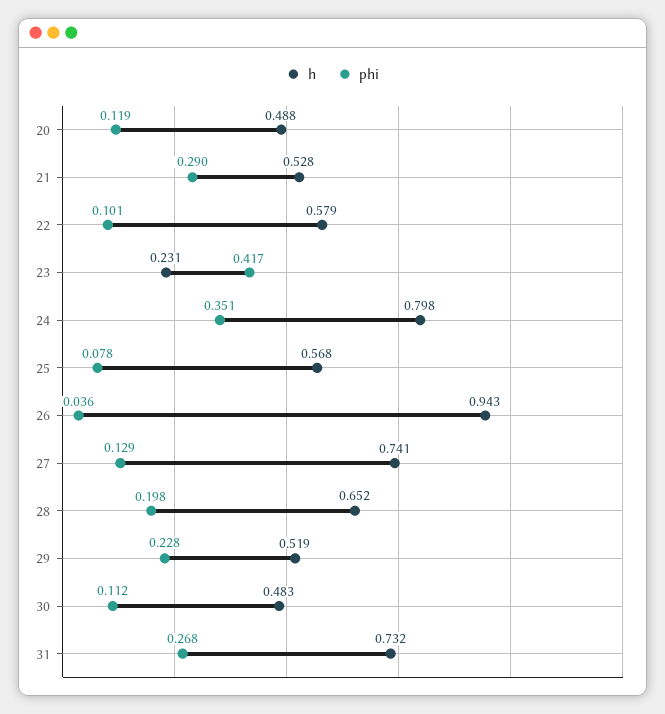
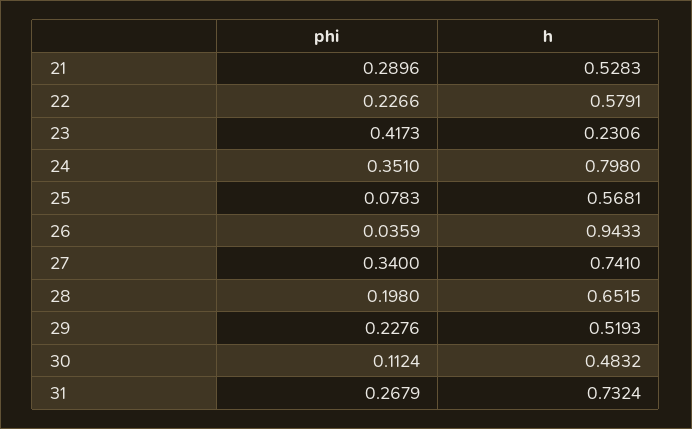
  {
    "h": {
-     "20": 0.488,
      "21": 0.5283,
      "22": 0.5791,
      "23": 0.2306,
      "24": 0.798,
      "25": 0.5681,
      "26": 0.9433,
      "27": 0.741,
      "28": 0.6515,
      "29": 0.5193,
      "30": 0.4832,
      "31": 0.7324
    },
    "phi": {
-     "20": 0.119,
      "21": 0.2896,
-     "22": 0.101,
+     "22": 0.2266,
      "23": 0.4173,
      "24": 0.351,
      "25": 0.0783,
      "26": 0.0359,
-     "27": 0.129,
+     "27": 0.34,
      "28": 0.198,
      "29": 0.2276,
      "30": 0.1124,
      "31": 0.2679
    }
  }

